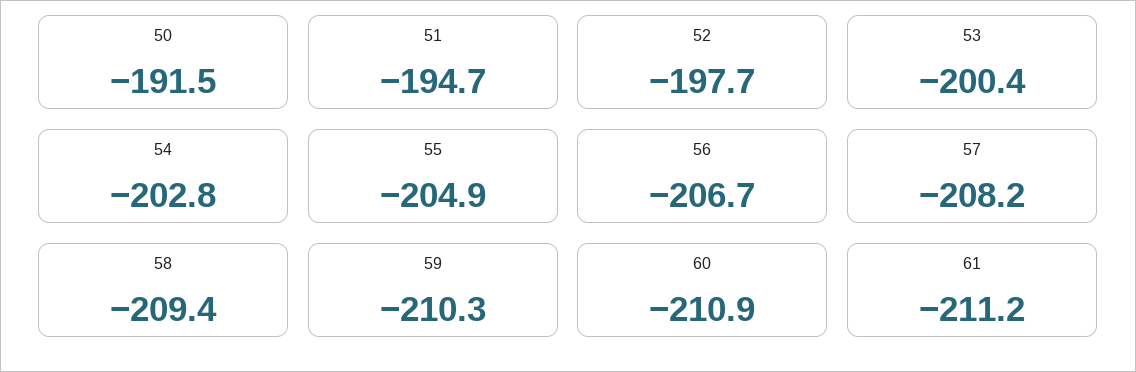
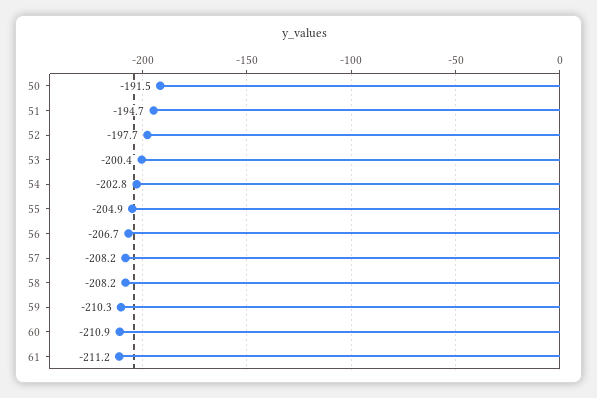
  {
    "50": -191.5,
    "51": -194.7,
    "52": -197.7,
    "53": -200.4,
    "54": -202.8,
    "55": -204.9,
    "56": -206.7,
    "57": -208.2,
-   "58": -209.4,
+   "58": -208.2,
    "59": -210.3,
    "60": -210.9,
    "61": -211.2
  }

